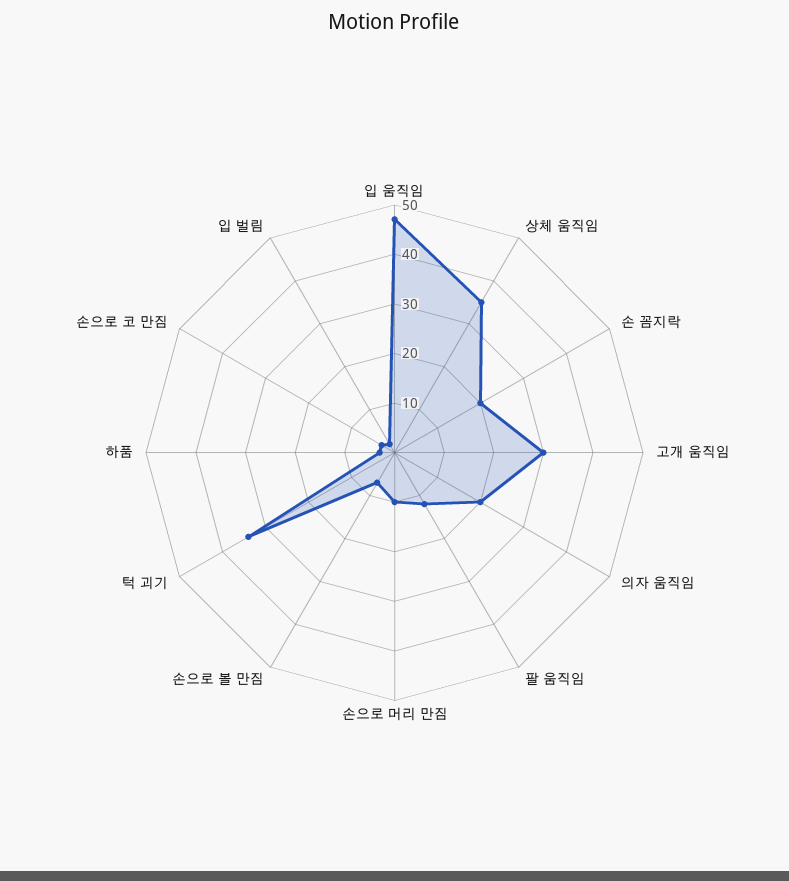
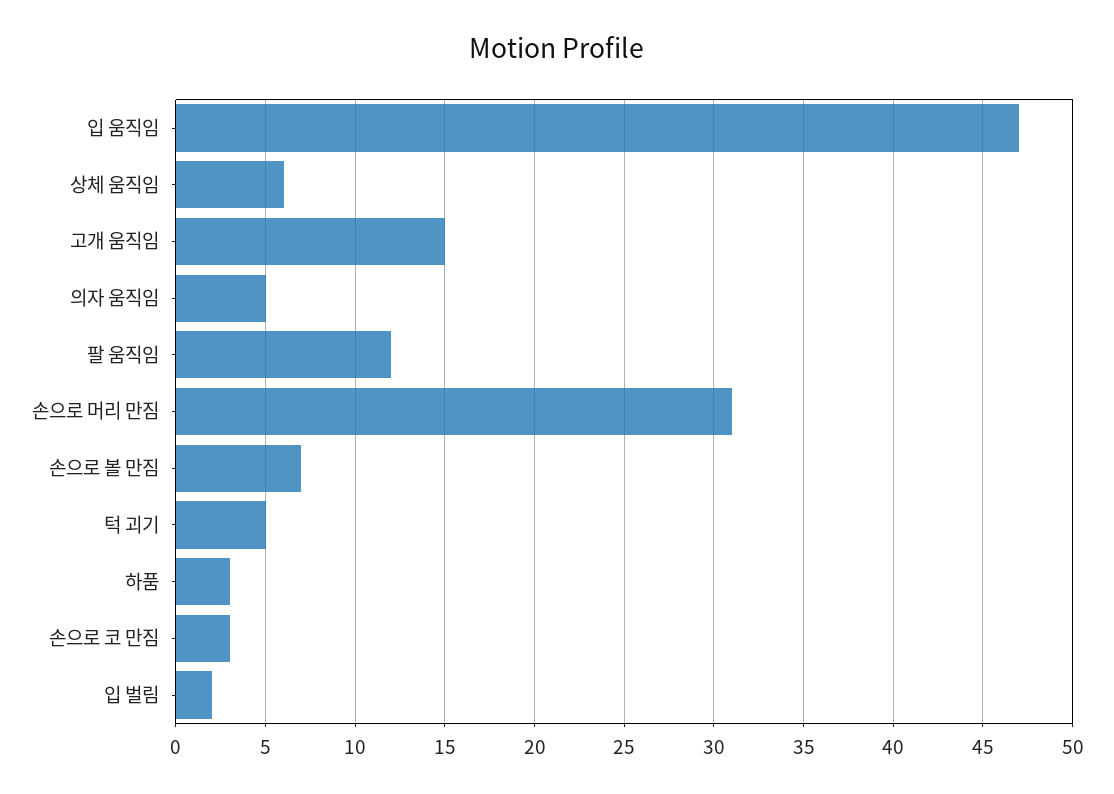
  {
    "입 움직임": 47,
-   "상체 움직임": 35,
+   "상체 움직임": 6,
-   "손 꼼지락": 20,
-   "고개 움직임": 30,
+   "고개 움직임": 15,
-   "의자 움직임": 20,
+   "의자 움직임": 5,
    "팔 움직임": 12,
-   "손으로 머리 만짐": 10,
+   "손으로 머리 만짐": 31,
    "손으로 볼 만짐": 7,
-   "턱 괴기": 35,
+   "턱 괴기": 5,
    "하품": 3,
    "손으로 코 만짐": 3,
    "입 벌림": 2
  }

